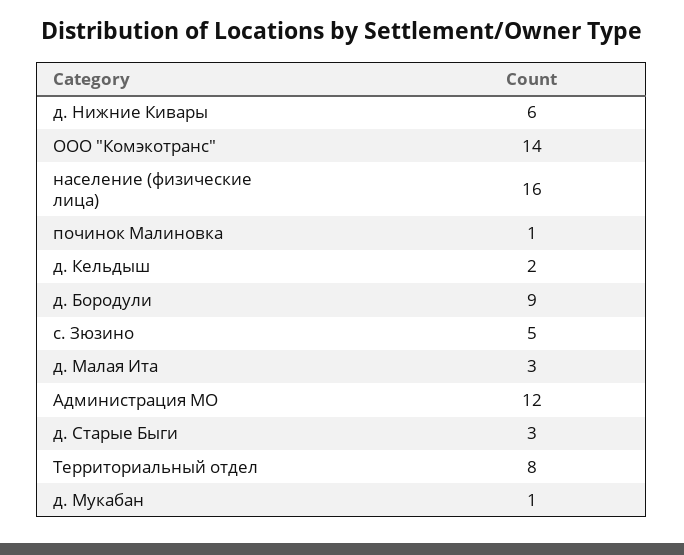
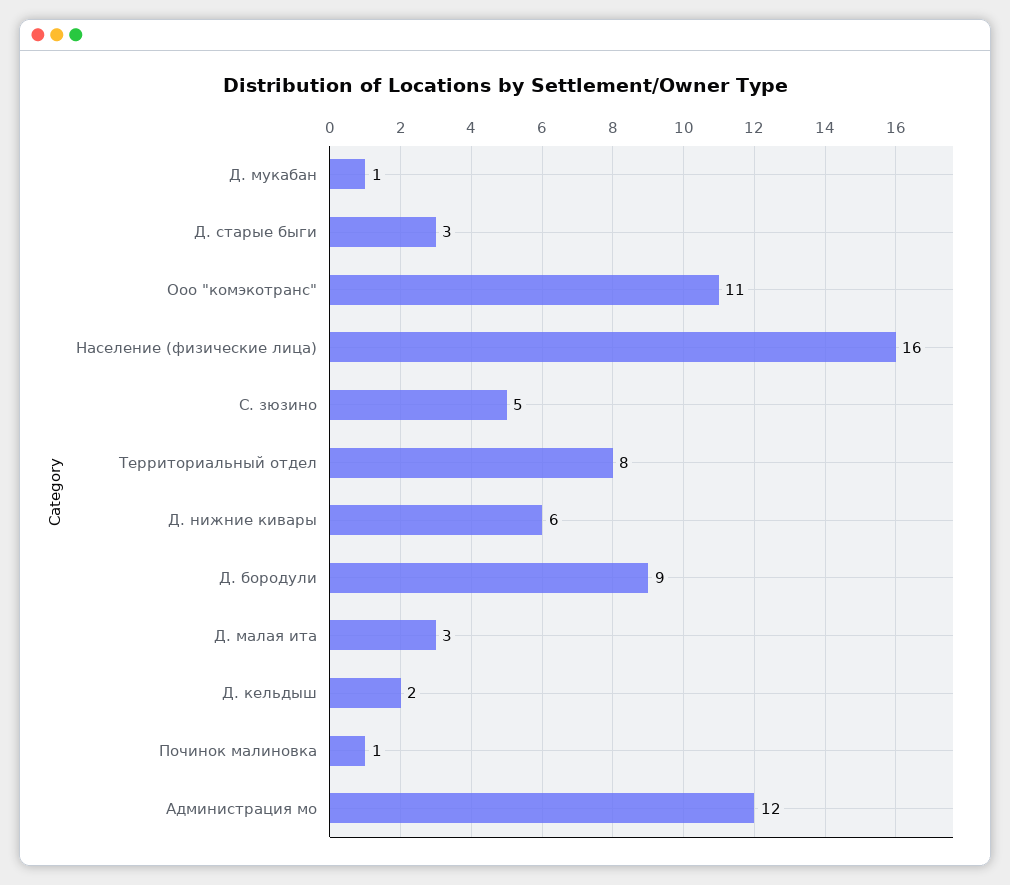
  {
    "д. Нижние Кивары": 6,
-   "ООО \"Комэкотранс\"": 14,
+   "ООО \"Комэкотранс\"": 11,
    "население (физические лица)": 16,
    "починок Малиновка": 1,
    "д. Кельдыш": 2,
    "д. Бородули": 9,
    "с. Зюзино": 5,
    "д. Малая Ита": 3,
    "Администрация МО": 12,
    "д. Старые Быги": 3,
    "Территориальный отдел": 8,
    "д. Мукабан": 1
  }

